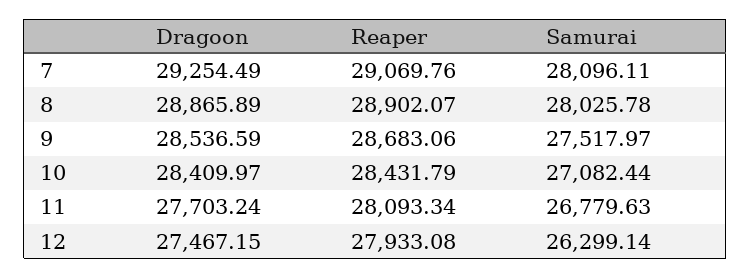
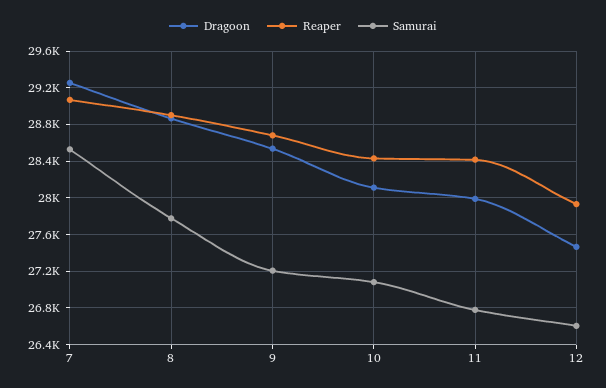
  {
    "Dragoon": {
      "7": 29254.49,
      "8": 28865.89,
      "9": 28536.59,
-     "10": 28409.97,
+     "10": 28100,
-     "11": 27703.24,
+     "11": 28000,
      "12": 27467.15
    },
    "Reaper": {
      "7": 29069.76,
      "8": 28902.07,
      "9": 28683.06,
      "10": 28431.79,
-     "11": 28093.34,
+     "11": 28400,
      "12": 27933.08
    },
    "Samurai": {
-     "7": 28096.11,
+     "7": 28500,
-     "8": 28025.78,
+     "8": 27800,
-     "9": 27517.97,
+     "9": 27200,
      "10": 27082.44,
      "11": 26779.63,
-     "12": 26299.14
+     "12": 26600
    }
  }

